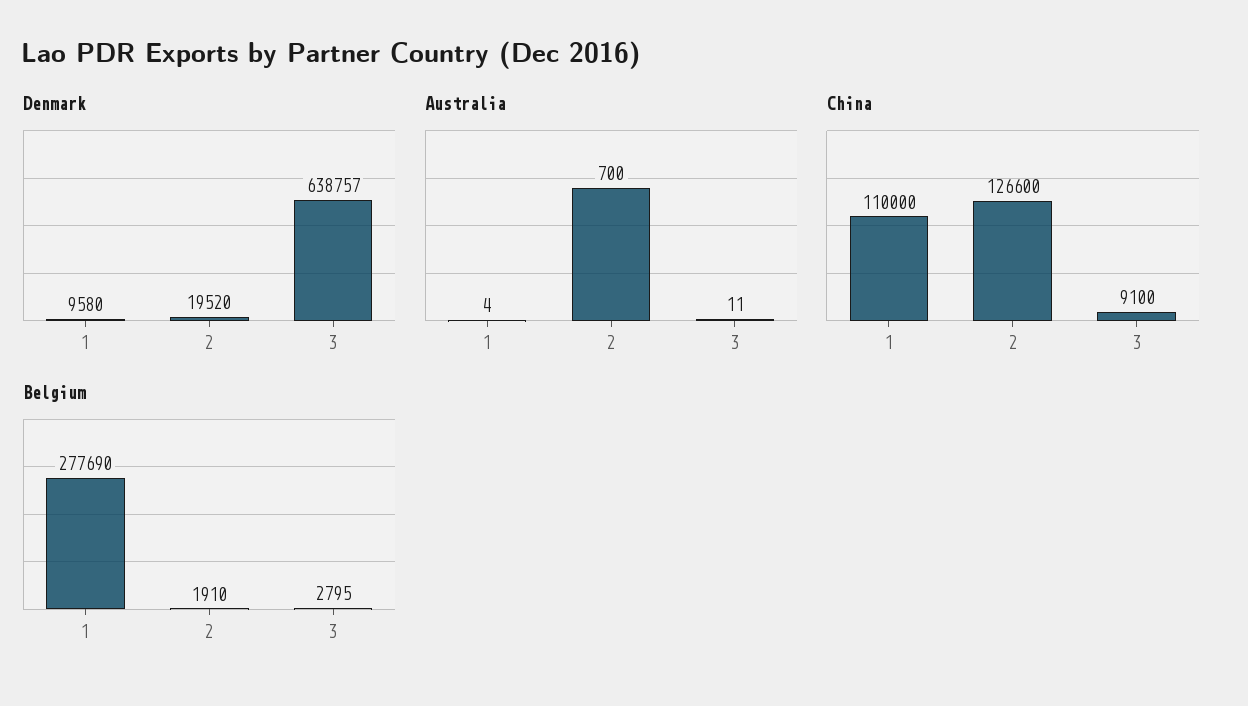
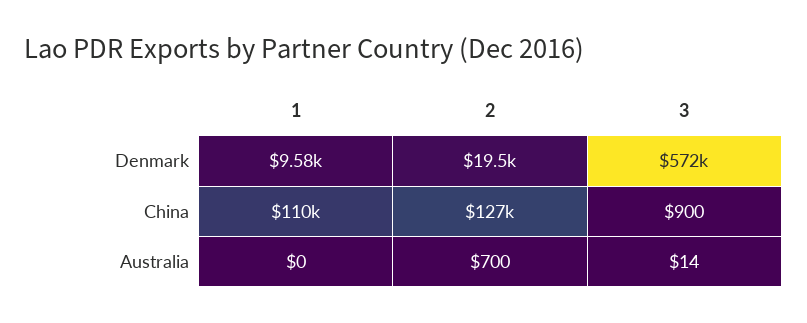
  {
    "Denmark": {
      "1": 9580,
      "2": 19520,
-     "3": 638757
+     "3": 572000
    },
    "Australia": {
-     "1": 4,
+     "1": 0,
      "2": 700,
-     "3": 11
+     "3": 14
    },
    "China": {
      "1": 110000,
      "2": 126600,
-     "3": 9100
+     "3": 900
-   },
+   }
-   "Belgium": {
-     "1": 277690,
-     "2": 1910,
-     "3": 2795
-   }
  }

